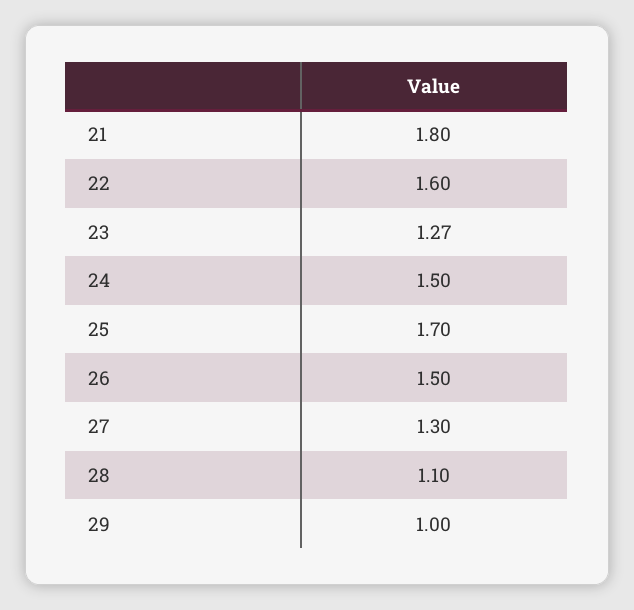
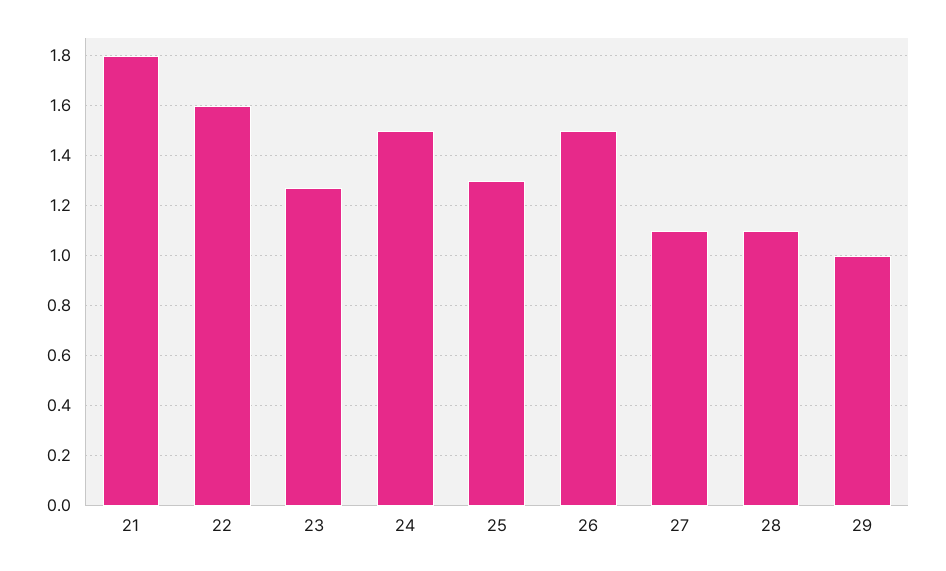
  {
    "21": 1.8,
    "22": 1.6,
    "23": 1.27,
    "24": 1.5,
-   "25": 1.7,
+   "25": 1.3,
    "26": 1.5,
-   "27": 1.3,
+   "27": 1.1,
    "28": 1.1,
    "29": 1
  }

